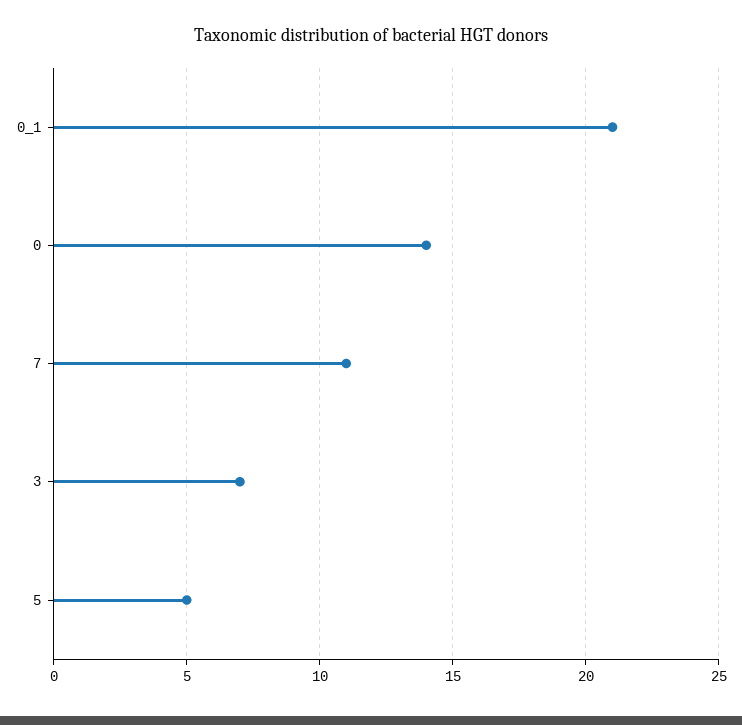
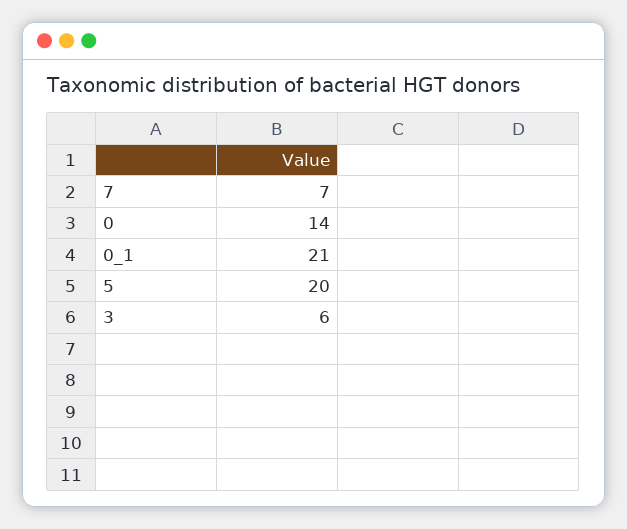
  {
    "0_1": 21,
    "0": 14,
-   "7": 11,
+   "7": 7,
-   "3": 7,
+   "3": 6,
-   "5": 5
+   "5": 20
  }

